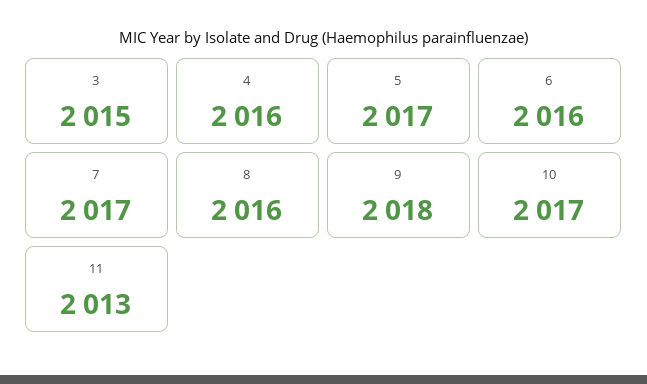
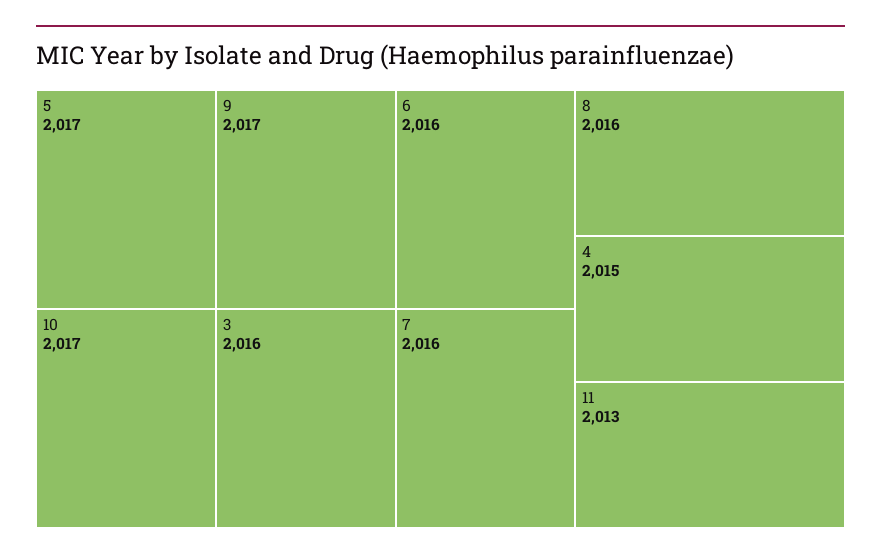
  {
-   "3": 2015,
+   "3": 2016,
-   "4": 2016,
+   "4": 2015,
    "5": 2017,
    "6": 2016,
-   "7": 2017,
+   "7": 2016,
    "8": 2016,
-   "9": 2018,
+   "9": 2017,
    "10": 2017,
    "11": 2013
  }

